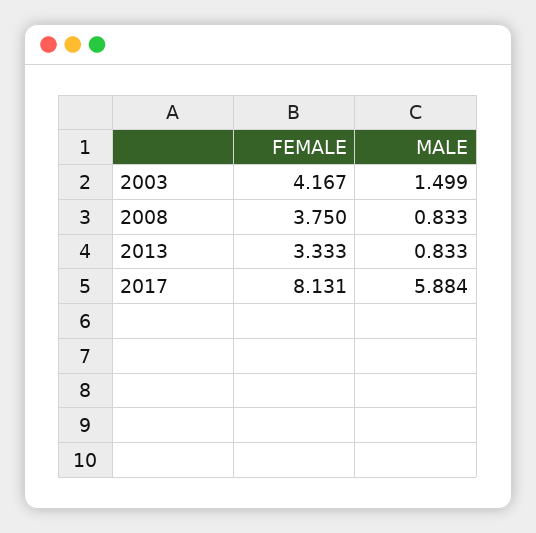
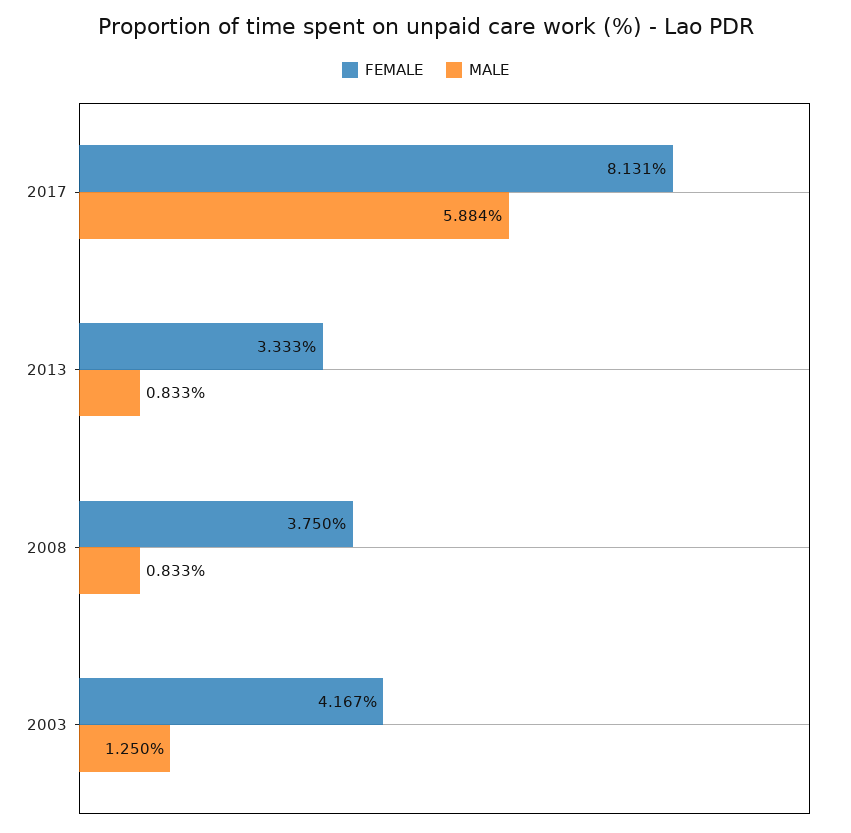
  {
    "FEMALE": {
      "2003": 4.167,
      "2008": 3.75,
      "2013": 3.333,
      "2017": 8.131
    },
    "MALE": {
-     "2003": 1.499,
+     "2003": 1.25,
      "2008": 0.833,
      "2013": 0.833,
      "2017": 5.884
    }
  }

